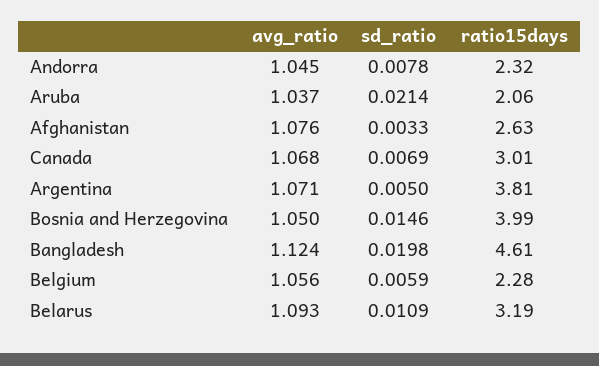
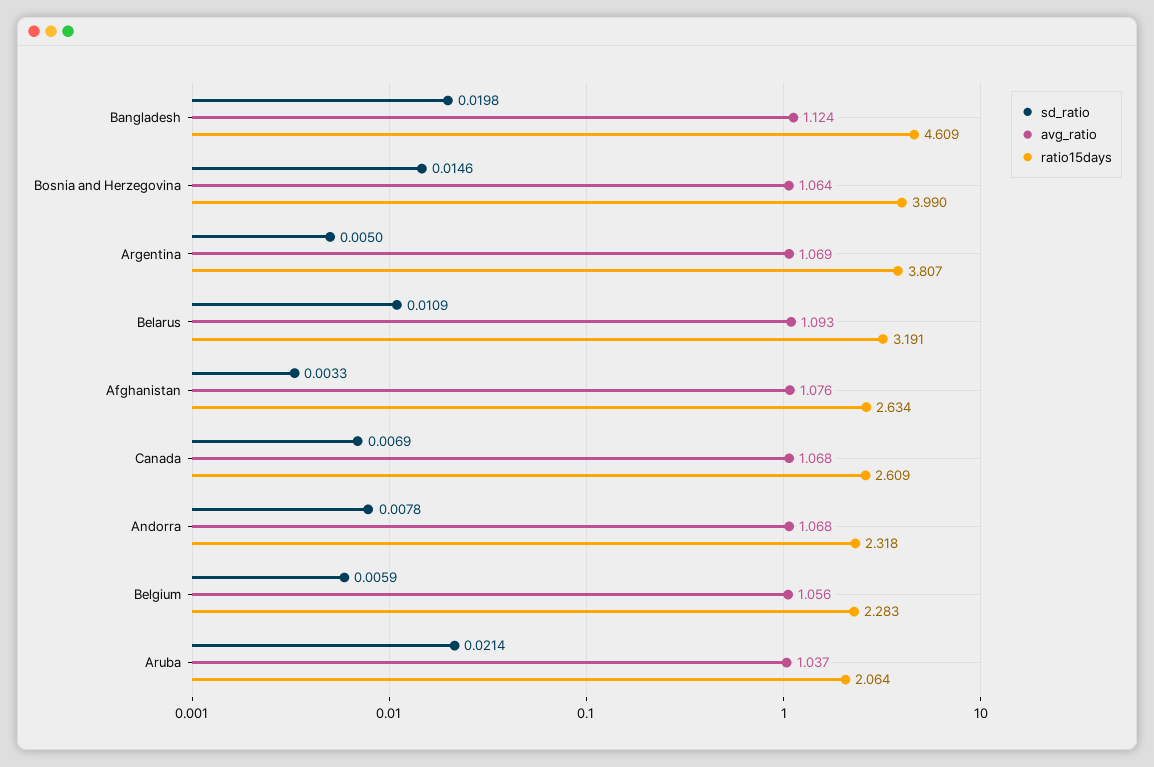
  {
    "avg_ratio": {
-     "Andorra": 1.045,
+     "Andorra": 1.068,
      "Aruba": 1.037,
      "Afghanistan": 1.076,
      "Canada": 1.068,
-     "Argentina": 1.071,
+     "Argentina": 1.069,
-     "Bosnia and Herzegovina": 1.05,
+     "Bosnia and Herzegovina": 1.064,
      "Bangladesh": 1.124,
      "Belgium": 1.056,
      "Belarus": 1.093
    },
    "sd_ratio": {
      "Andorra": 0.0078,
      "Aruba": 0.0214,
      "Afghanistan": 0.0033,
      "Canada": 0.0069,
      "Argentina": 0.005,
      "Bosnia and Herzegovina": 0.0146,
      "Bangladesh": 0.0198,
      "Belgium": 0.0059,
      "Belarus": 0.0109
    },
    "ratio15days": {
      "Andorra": 2.318,
      "Aruba": 2.064,
      "Afghanistan": 2.634,
-     "Canada": 3.01,
+     "Canada": 2.609,
      "Argentina": 3.807,
      "Bosnia and Herzegovina": 3.99,
      "Bangladesh": 4.609,
      "Belgium": 2.283,
      "Belarus": 3.191
    }
  }

